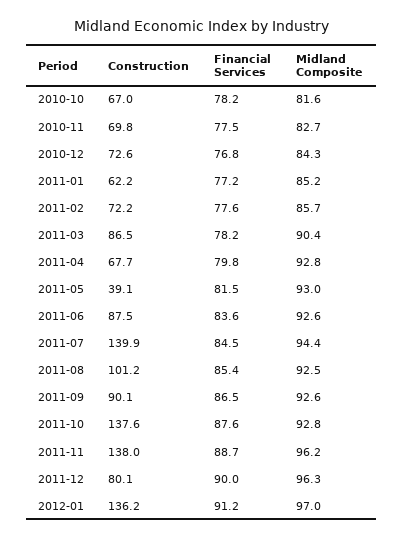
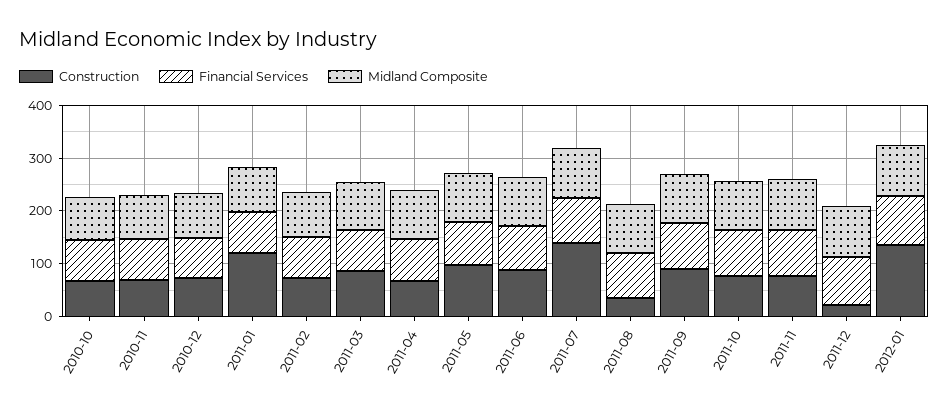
  {
    "Construction": {
      "2010-10": 67,
      "2010-11": 69.8,
      "2010-12": 72.6,
-     "2011-01": 62.2,
+     "2011-01": 120,
      "2011-02": 72.2,
      "2011-03": 86.5,
      "2011-04": 67.7,
-     "2011-05": 39.1,
+     "2011-05": 100,
      "2011-06": 87.5,
      "2011-07": 139.9,
-     "2011-08": 101.2,
+     "2011-08": 40,
      "2011-09": 90.1,
-     "2011-10": 137.6,
+     "2011-10": 80,
-     "2011-11": 138,
+     "2011-11": 80,
-     "2011-12": 80.1,
+     "2011-12": 20,
      "2012-01": 136.2
    },
    "Financial Services": {
      "2010-10": 78.2,
      "2010-11": 77.5,
      "2010-12": 76.8,
      "2011-01": 77.2,
      "2011-02": 77.6,
      "2011-03": 78.2,
      "2011-04": 79.8,
      "2011-05": 81.5,
      "2011-06": 83.6,
      "2011-07": 84.5,
      "2011-08": 85.4,
      "2011-09": 86.5,
      "2011-10": 87.6,
      "2011-11": 88.7,
      "2011-12": 90,
      "2012-01": 91.2
    },
    "Midland Composite": {
      "2010-10": 81.6,
      "2010-11": 82.7,
      "2010-12": 84.3,
      "2011-01": 85.2,
      "2011-02": 85.7,
      "2011-03": 90.4,
      "2011-04": 92.8,
      "2011-05": 93,
      "2011-06": 92.6,
      "2011-07": 94.4,
      "2011-08": 92.5,
      "2011-09": 92.6,
      "2011-10": 92.8,
      "2011-11": 96.2,
      "2011-12": 96.3,
      "2012-01": 97
    }
  }

